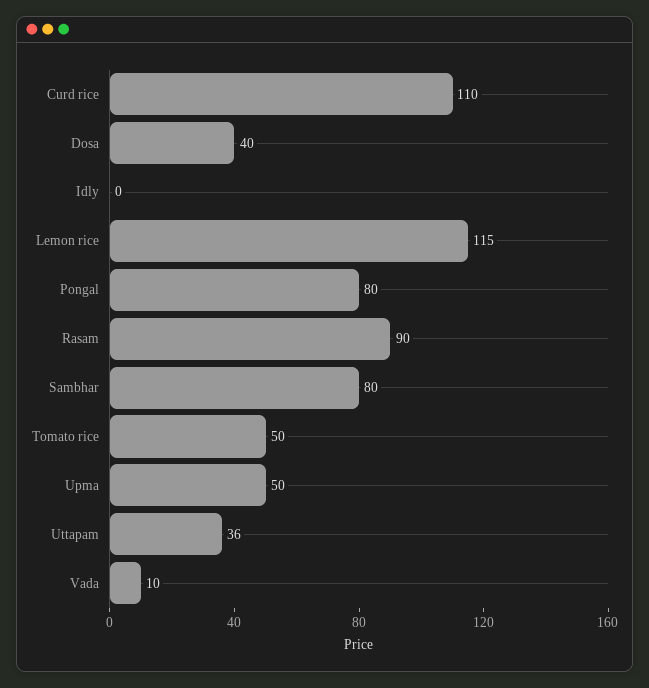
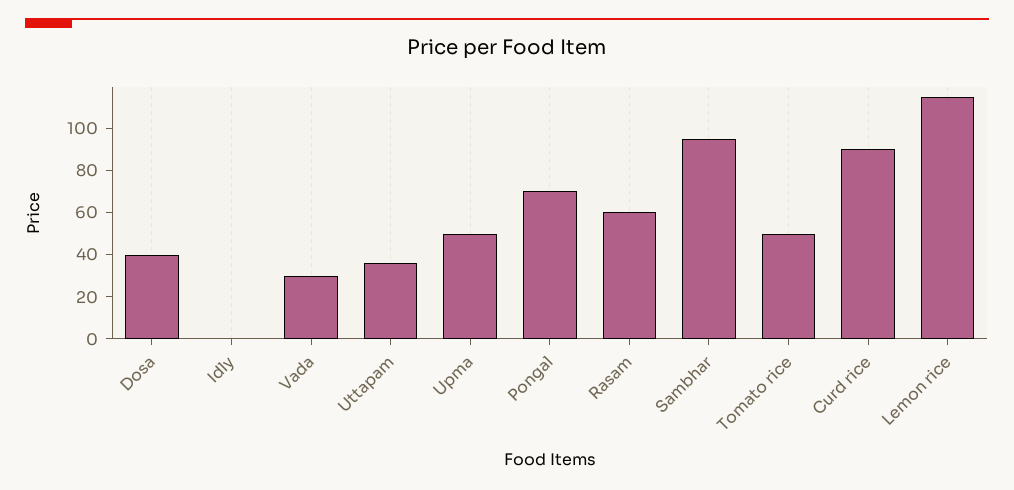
  {
-   "Curd rice": 110,
+   "Curd rice": 90,
    "Dosa": 40,
    "Idly": 0,
    "Lemon rice": 115,
-   "Pongal": 80,
+   "Pongal": 70,
-   "Rasam": 90,
+   "Rasam": 60,
-   "Sambhar": 80,
+   "Sambhar": 95,
    "Tomato rice": 50,
    "Upma": 50,
    "Uttapam": 36,
-   "Vada": 10
+   "Vada": 30
  }

